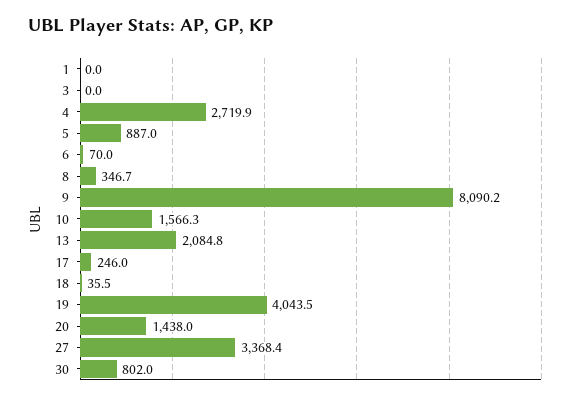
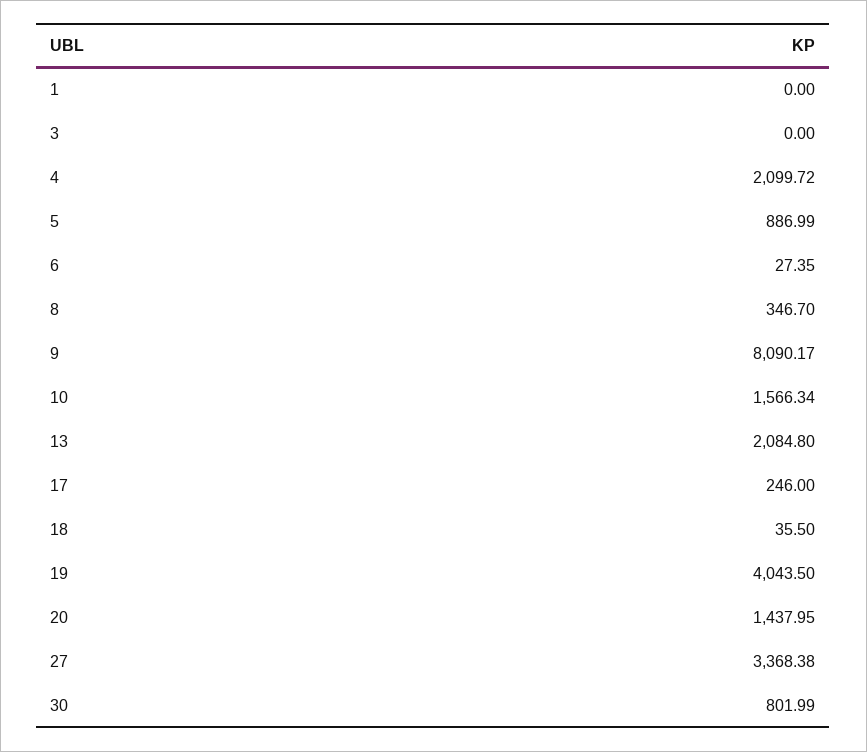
  {
    "1": 0,
    "3": 0,
-   "4": 2719.9,
+   "4": 2099.72,
    "5": 886.99,
-   "6": 70,
+   "6": 27.35,
    "8": 346.7,
    "9": 8090.17,
    "10": 1566.34,
    "13": 2084.8,
    "17": 246,
    "18": 35.5,
    "19": 4043.5,
    "20": 1437.95,
    "27": 3368.38,
    "30": 801.99
  }

